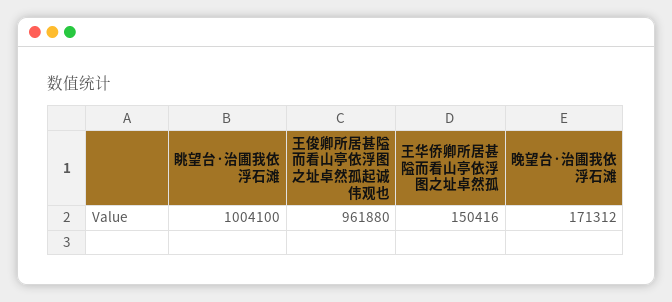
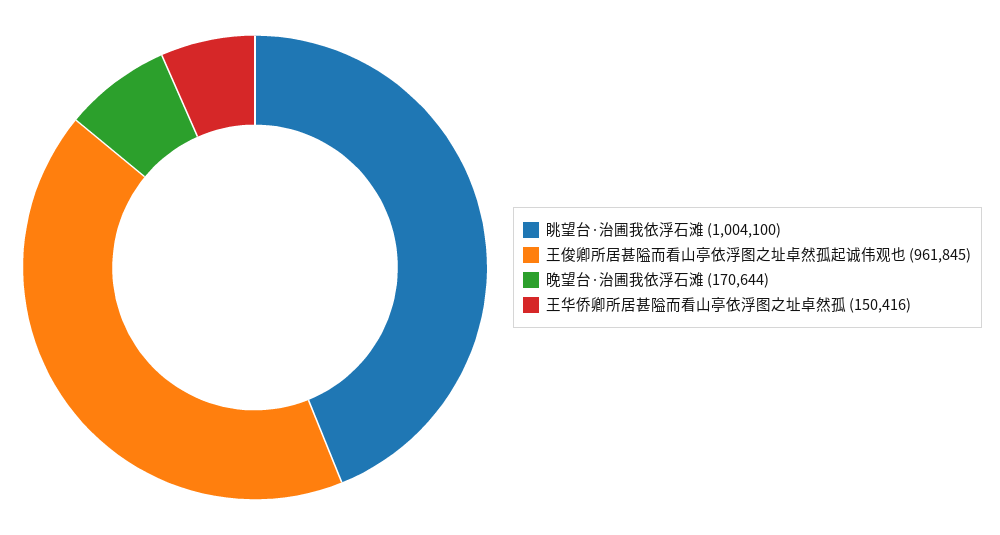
  {
    "眺望台·治圃我依浮石滩": 1004100,
-   "王俊卿所居甚隘而看山亭依浮图之址卓然孤起诚伟观也": 961880,
+   "王俊卿所居甚隘而看山亭依浮图之址卓然孤起诚伟观也": 961845,
    "王华侨卿所居甚隘而看山亭依浮图之址卓然孤": 150416,
-   "晚望台·治圃我依浮石滩": 171312
+   "晚望台·治圃我依浮石滩": 170644
  }

